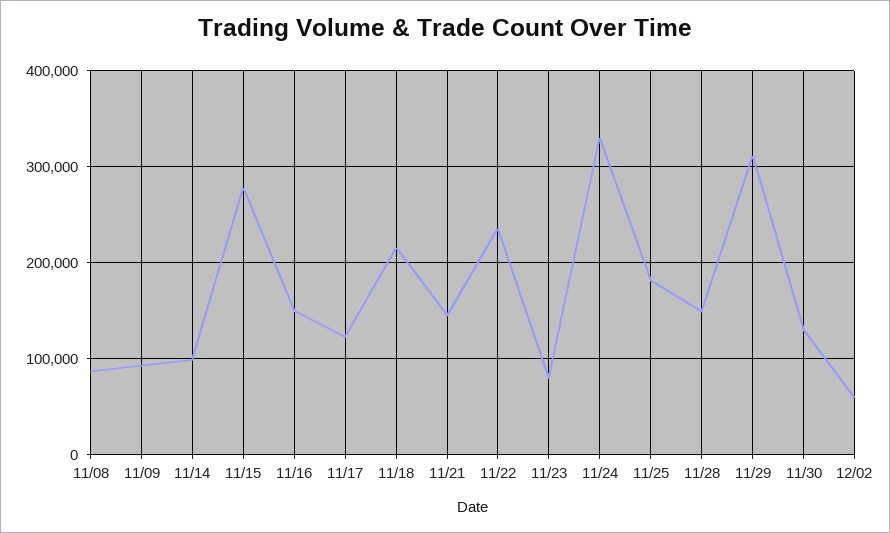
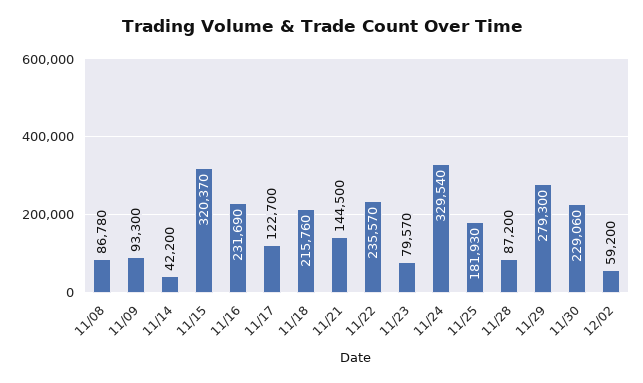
  {
    "11/08": 86780,
    "11/09": 93300,
-   "11/14": 100000,
+   "11/14": 42200,
-   "11/15": 280000,
+   "11/15": 320370,
-   "11/16": 150000,
+   "11/16": 231690,
    "11/17": 122700,
    "11/18": 215760,
    "11/21": 144500,
    "11/22": 235570,
    "11/23": 79570,
    "11/24": 329540,
    "11/25": 181930,
-   "11/28": 150000,
+   "11/28": 87200,
-   "11/29": 310000,
+   "11/29": 279300,
-   "11/30": 130000,
+   "11/30": 229060,
    "12/02": 59200
  }

